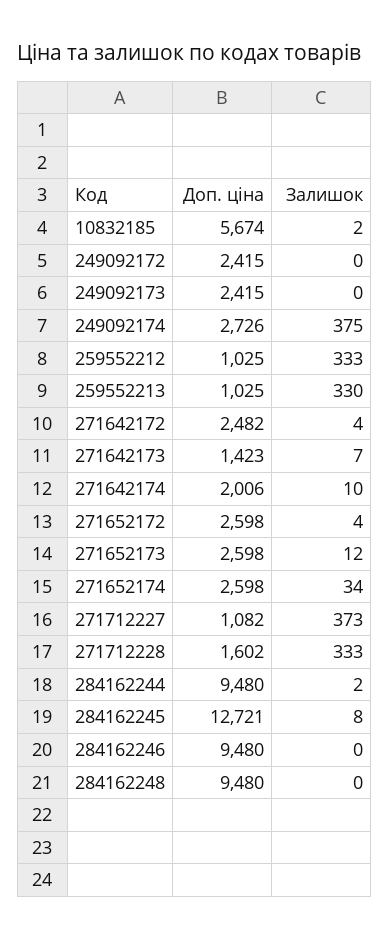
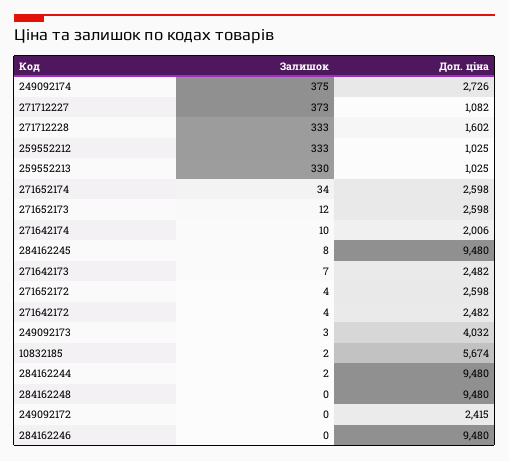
  {
    "Доп. ціна": {
      "10832185": 5674,
      "249092172": 2415,
-     "249092173": 2415,
+     "249092173": 4032,
      "249092174": 2726,
      "259552212": 1025,
      "259552213": 1025,
      "271642172": 2482,
-     "271642173": 1423,
+     "271642173": 2482,
      "271642174": 2006,
      "271652172": 2598,
      "271652173": 2598,
      "271652174": 2598,
      "271712227": 1082,
      "271712228": 1602,
      "284162244": 9480,
-     "284162245": 12721,
+     "284162245": 9480,
      "284162246": 9480,
      "284162248": 9480
    },
    "Залишок": {
      "10832185": 2,
      "249092172": 0,
-     "249092173": 0,
+     "249092173": 3,
      "249092174": 375,
      "259552212": 333,
      "259552213": 330,
      "271642172": 4,
      "271642173": 7,
      "271642174": 10,
      "271652172": 4,
      "271652173": 12,
      "271652174": 34,
      "271712227": 373,
      "271712228": 333,
      "284162244": 2,
      "284162245": 8,
      "284162246": 0,
      "284162248": 0
    }
  }

